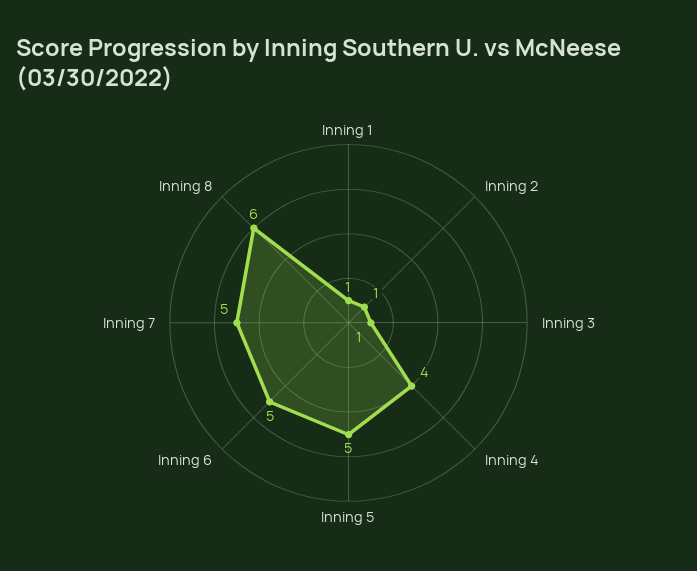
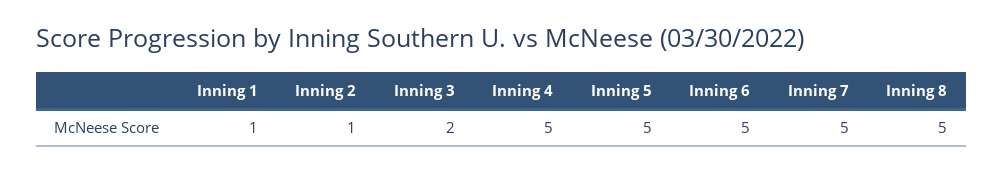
  {
    "Inning 1": 1,
    "Inning 2": 1,
-   "Inning 3": 1,
+   "Inning 3": 2,
-   "Inning 4": 4,
+   "Inning 4": 5,
    "Inning 5": 5,
    "Inning 6": 5,
    "Inning 7": 5,
-   "Inning 8": 6
+   "Inning 8": 5
  }

